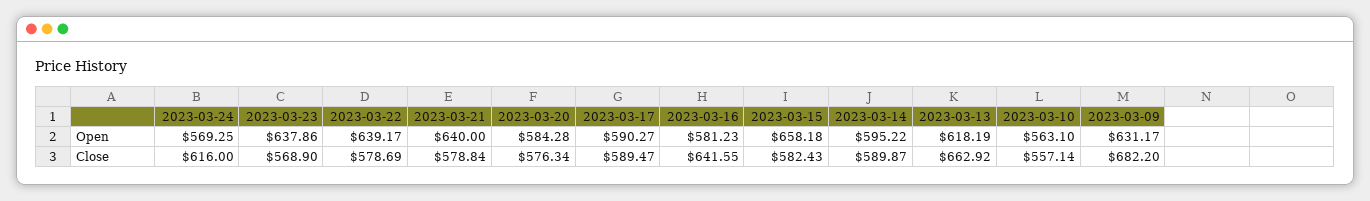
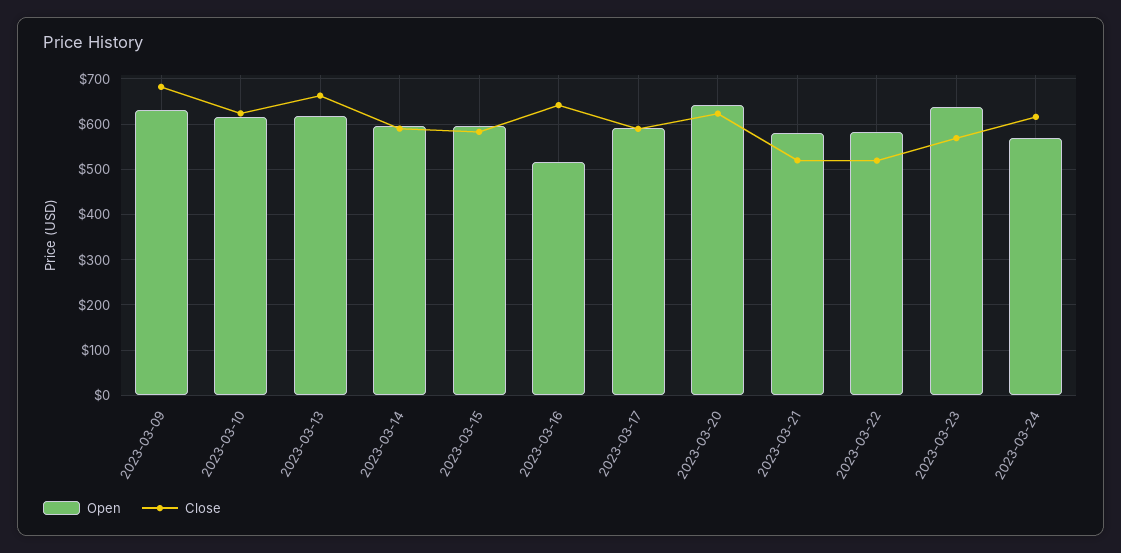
  {
    "Open": {
      "2023-03-24": 569.25,
      "2023-03-23": 637.86,
-     "2023-03-22": 639.17,
+     "2023-03-22": 580,
-     "2023-03-21": 640,
+     "2023-03-21": 580,
-     "2023-03-20": 584.28,
+     "2023-03-20": 640,
      "2023-03-17": 590.27,
-     "2023-03-16": 581.23,
+     "2023-03-16": 520,
-     "2023-03-15": 658.18,
+     "2023-03-15": 600,
      "2023-03-14": 595.22,
      "2023-03-13": 618.19,
-     "2023-03-10": 563.1,
+     "2023-03-10": 620,
      "2023-03-09": 631.17
    },
    "Close": {
      "2023-03-24": 616,
      "2023-03-23": 568.9,
-     "2023-03-22": 578.69,
+     "2023-03-22": 520,
-     "2023-03-21": 578.84,
+     "2023-03-21": 520,
-     "2023-03-20": 576.34,
+     "2023-03-20": 620,
      "2023-03-17": 589.47,
      "2023-03-16": 641.55,
      "2023-03-15": 582.43,
      "2023-03-14": 589.87,
      "2023-03-13": 662.92,
-     "2023-03-10": 557.14,
+     "2023-03-10": 620,
      "2023-03-09": 682.2
    }
  }

